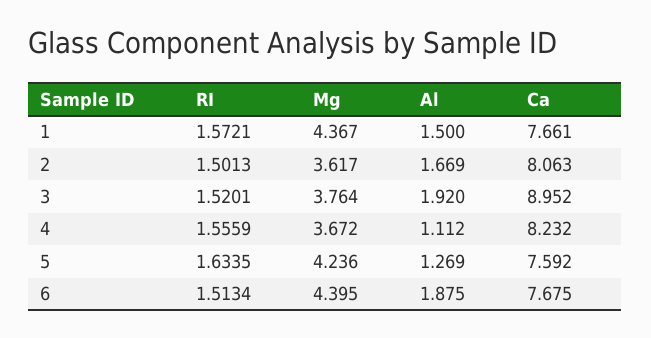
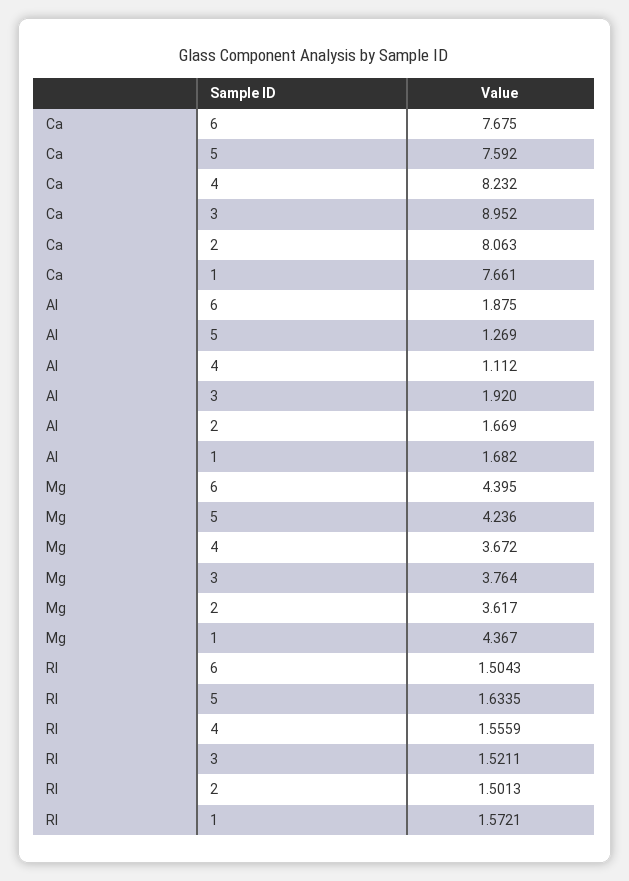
  {
    "RI": {
      "1": 1.5721,
      "2": 1.5013,
-     "3": 1.5201,
+     "3": 1.5211,
      "4": 1.5559,
      "5": 1.6335,
-     "6": 1.5134
+     "6": 1.5043
    },
    "Mg": {
      "1": 4.367,
      "2": 3.617,
      "3": 3.764,
      "4": 3.672,
      "5": 4.236,
      "6": 4.395
    },
    "Al": {
-     "1": 1.5,
+     "1": 1.682,
      "2": 1.669,
      "3": 1.92,
      "4": 1.112,
      "5": 1.269,
      "6": 1.875
    },
    "Ca": {
      "1": 7.661,
      "2": 8.063,
      "3": 8.952,
      "4": 8.232,
      "5": 7.592,
      "6": 7.675
    }
  }

